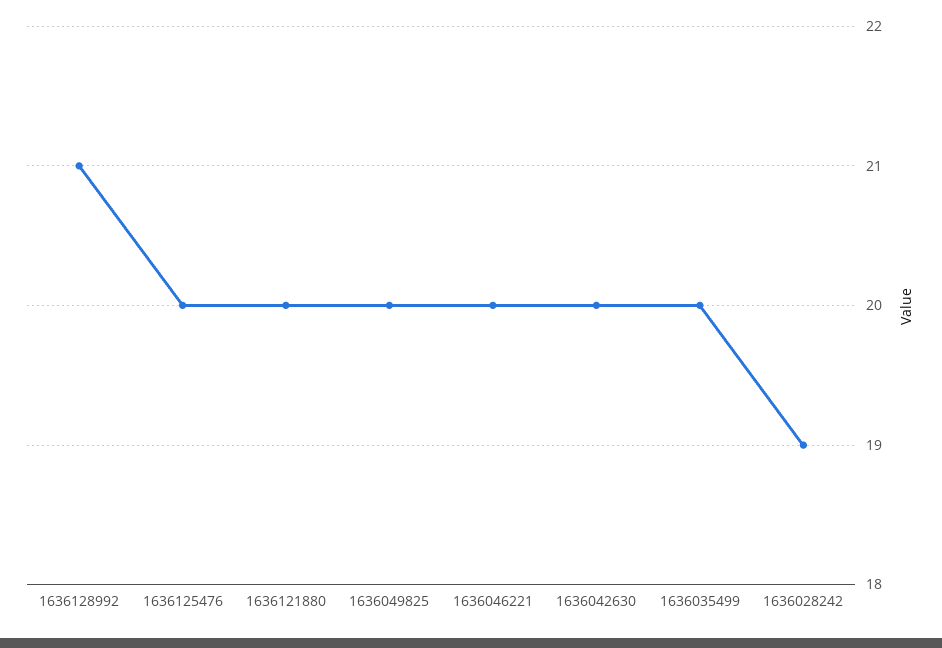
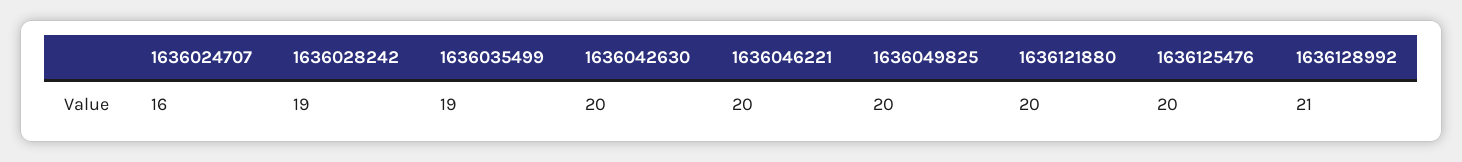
  {
    "1636128992": 21,
    "1636125476": 20,
    "1636121880": 20,
    "1636049825": 20,
    "1636046221": 20,
    "1636042630": 20,
-   "1636035499": 20,
+   "1636035499": 19,
-   "1636028242": 19
+   "1636028242": 19,
+   "1636024707": 16
  }

